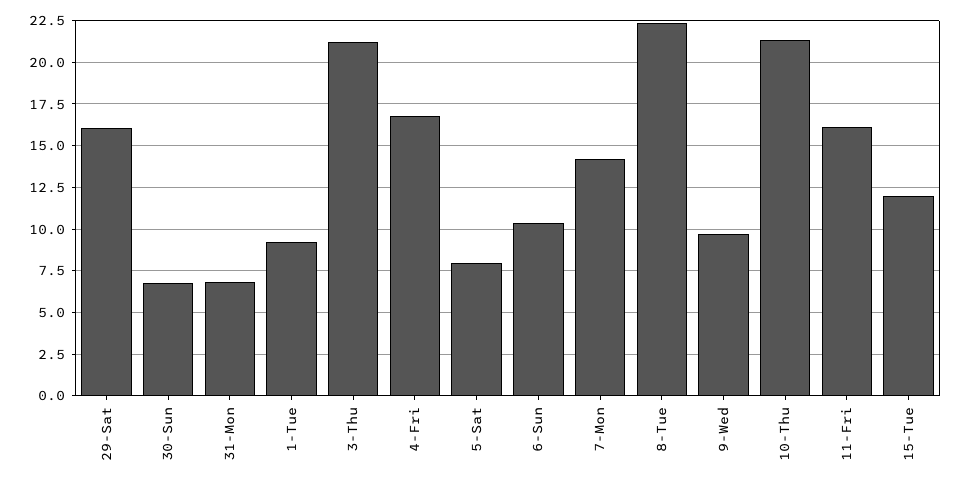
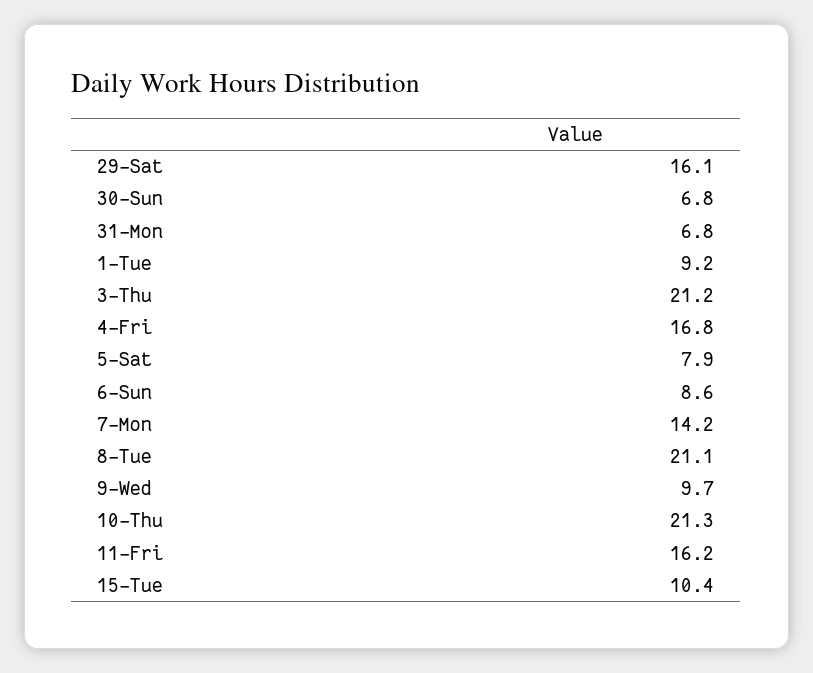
  {
    "29-Sat": 16.1,
    "30-Sun": 6.8,
    "31-Mon": 6.8,
    "1-Tue": 9.2,
    "3-Thu": 21.2,
    "4-Fri": 16.8,
    "5-Sat": 7.9,
-   "6-Sun": 10.5,
+   "6-Sun": 8.6,
    "7-Mon": 14.2,
-   "8-Tue": 22.5,
+   "8-Tue": 21.1,
    "9-Wed": 9.7,
    "10-Thu": 21.3,
    "11-Fri": 16.2,
-   "15-Tue": 12
+   "15-Tue": 10.4
  }

